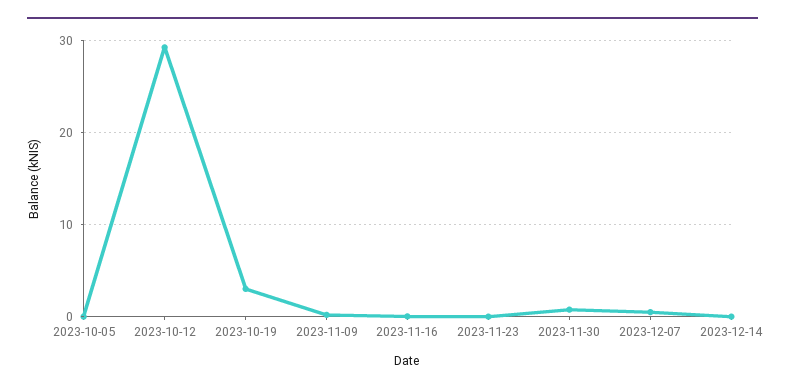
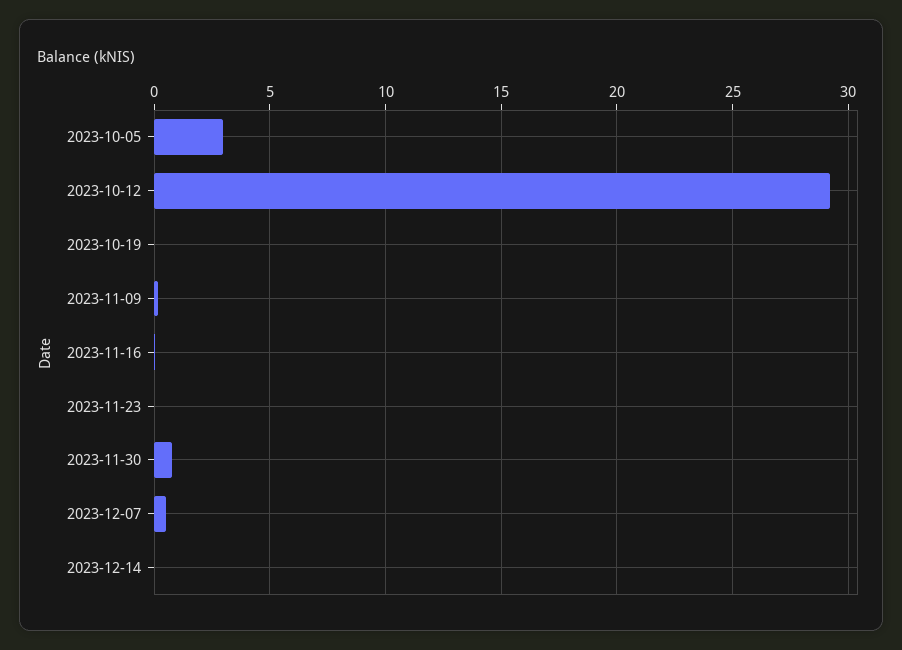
  {
-   "2023-10-05": 0,
+   "2023-10-05": 3,
    "2023-10-12": 29,
-   "2023-10-19": 3,
+   "2023-10-19": 0,
    "2023-11-09": 0,
    "2023-11-16": 0,
    "2023-11-23": 0,
    "2023-11-30": 1,
    "2023-12-07": 0.5,
    "2023-12-14": 0
  }

